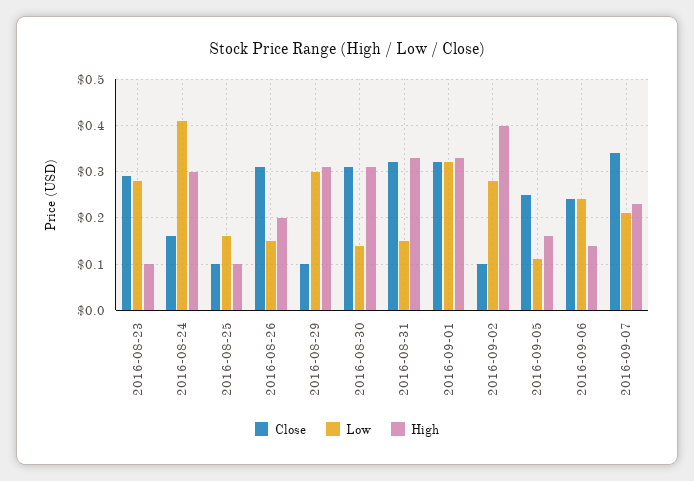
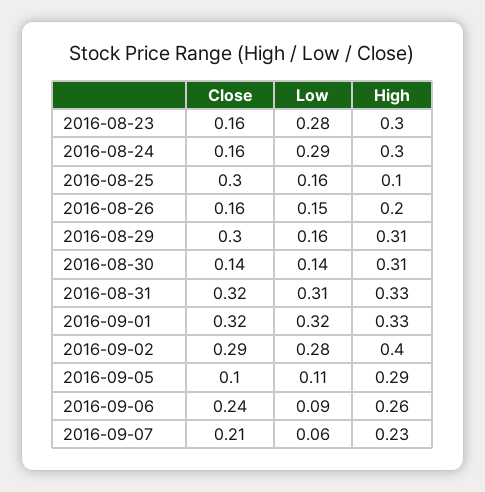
  {
    "Close": {
-     "2016-08-23": 0.3,
+     "2016-08-23": 0.16,
      "2016-08-24": 0.16,
-     "2016-08-25": 0.1,
+     "2016-08-25": 0.3,
-     "2016-08-26": 0.3,
+     "2016-08-26": 0.16,
-     "2016-08-29": 0.1,
+     "2016-08-29": 0.3,
-     "2016-08-30": 0.3,
+     "2016-08-30": 0.14,
      "2016-08-31": 0.32,
      "2016-09-01": 0.32,
-     "2016-09-02": 0.1,
+     "2016-09-02": 0.29,
-     "2016-09-05": 0.25,
+     "2016-09-05": 0.1,
      "2016-09-06": 0.24,
-     "2016-09-07": 0.35
+     "2016-09-07": 0.21
    },
    "Low": {
      "2016-08-23": 0.28,
-     "2016-08-24": 0.4,
+     "2016-08-24": 0.29,
      "2016-08-25": 0.16,
      "2016-08-26": 0.15,
-     "2016-08-29": 0.3,
+     "2016-08-29": 0.16,
      "2016-08-30": 0.14,
-     "2016-08-31": 0.15,
+     "2016-08-31": 0.31,
      "2016-09-01": 0.32,
      "2016-09-02": 0.28,
      "2016-09-05": 0.11,
-     "2016-09-06": 0.25,
+     "2016-09-06": 0.09,
-     "2016-09-07": 0.2
+     "2016-09-07": 0.06
    },
    "High": {
-     "2016-08-23": 0.1,
+     "2016-08-23": 0.3,
      "2016-08-24": 0.3,
      "2016-08-25": 0.1,
      "2016-08-26": 0.2,
      "2016-08-29": 0.31,
      "2016-08-30": 0.31,
      "2016-08-31": 0.33,
      "2016-09-01": 0.33,
      "2016-09-02": 0.4,
-     "2016-09-05": 0.15,
+     "2016-09-05": 0.29,
-     "2016-09-06": 0.15,
+     "2016-09-06": 0.26,
      "2016-09-07": 0.23
    }
  }

